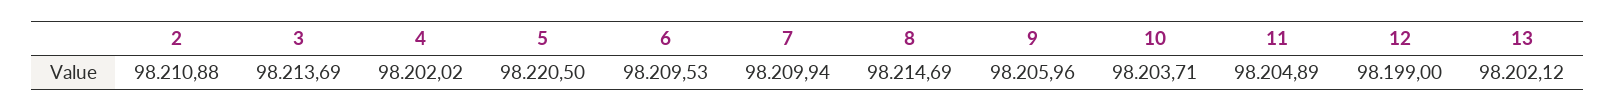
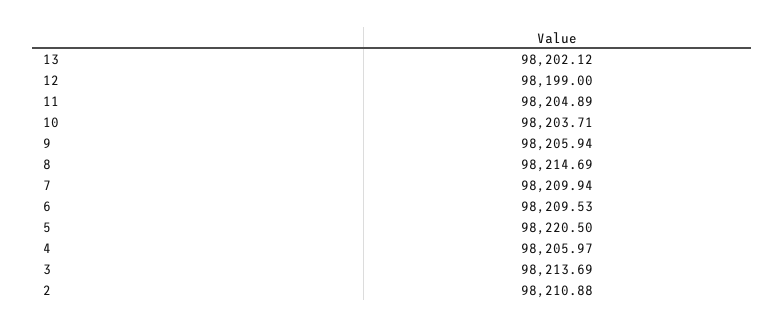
  {
    "2": 98210.88,
    "3": 98213.69,
-   "4": 98202.02,
+   "4": 98205.97,
    "5": 98220.5,
    "6": 98209.53,
    "7": 98209.94,
    "8": 98214.69,
-   "9": 98205.96,
+   "9": 98205.94,
    "10": 98203.71,
    "11": 98204.89,
    "12": 98199,
    "13": 98202.12
  }

